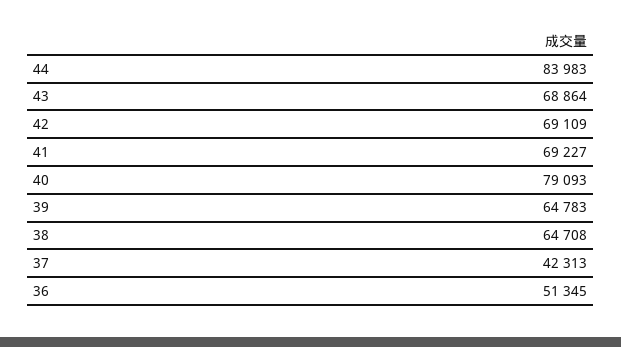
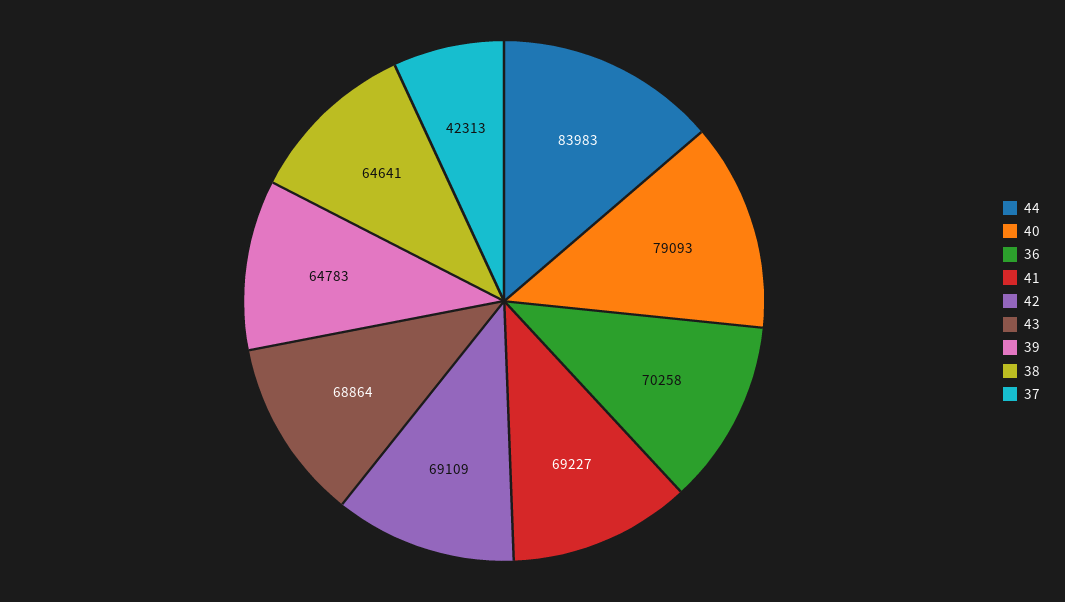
  {
    "44": 83983,
    "43": 68864,
    "42": 69109,
    "41": 69227,
    "40": 79093,
    "39": 64783,
-   "38": 64708,
+   "38": 64641,
    "37": 42313,
-   "36": 51345
+   "36": 70258
  }

